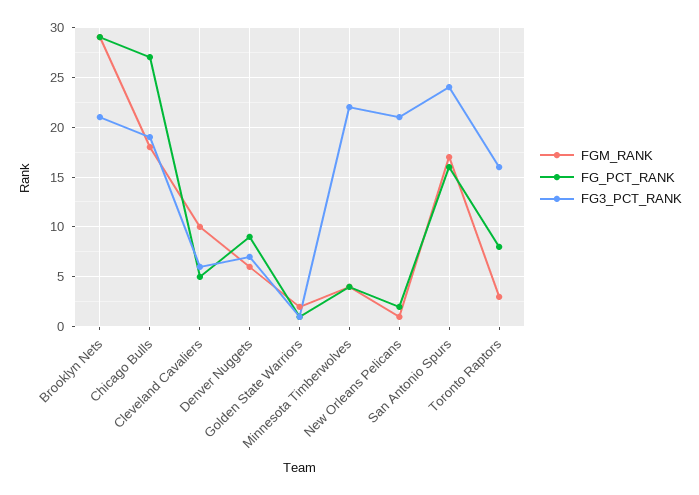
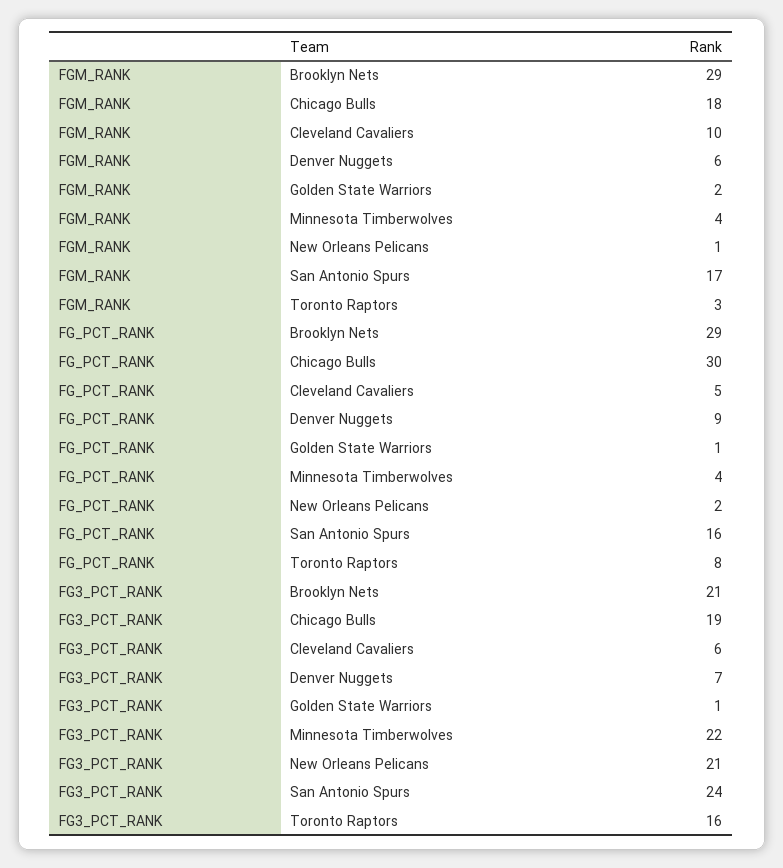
  {
    "FGM_RANK": {
      "Brooklyn Nets": 29,
      "Chicago Bulls": 18,
      "Cleveland Cavaliers": 10,
      "Denver Nuggets": 6,
      "Golden State Warriors": 2,
      "Minnesota Timberwolves": 4,
      "New Orleans Pelicans": 1,
      "San Antonio Spurs": 17,
      "Toronto Raptors": 3
    },
    "FG_PCT_RANK": {
      "Brooklyn Nets": 29,
-     "Chicago Bulls": 27,
+     "Chicago Bulls": 30,
      "Cleveland Cavaliers": 5,
      "Denver Nuggets": 9,
      "Golden State Warriors": 1,
      "Minnesota Timberwolves": 4,
      "New Orleans Pelicans": 2,
      "San Antonio Spurs": 16,
      "Toronto Raptors": 8
    },
    "FG3_PCT_RANK": {
      "Brooklyn Nets": 21,
      "Chicago Bulls": 19,
      "Cleveland Cavaliers": 6,
      "Denver Nuggets": 7,
      "Golden State Warriors": 1,
      "Minnesota Timberwolves": 22,
      "New Orleans Pelicans": 21,
      "San Antonio Spurs": 24,
      "Toronto Raptors": 16
    }
  }

